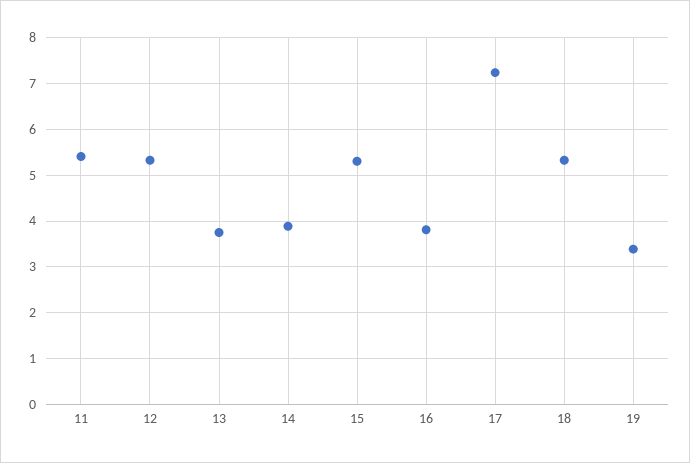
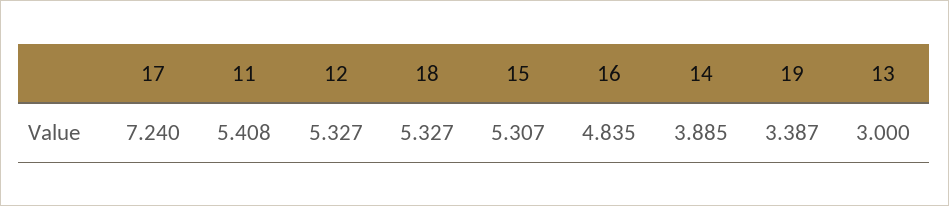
  {
    "11": 5.408,
    "12": 5.327,
-   "13": 3.8,
+   "13": 3,
    "14": 3.885,
    "15": 5.307,
-   "16": 3.8,
+   "16": 4.835,
    "17": 7.24,
    "18": 5.327,
    "19": 3.387
  }

